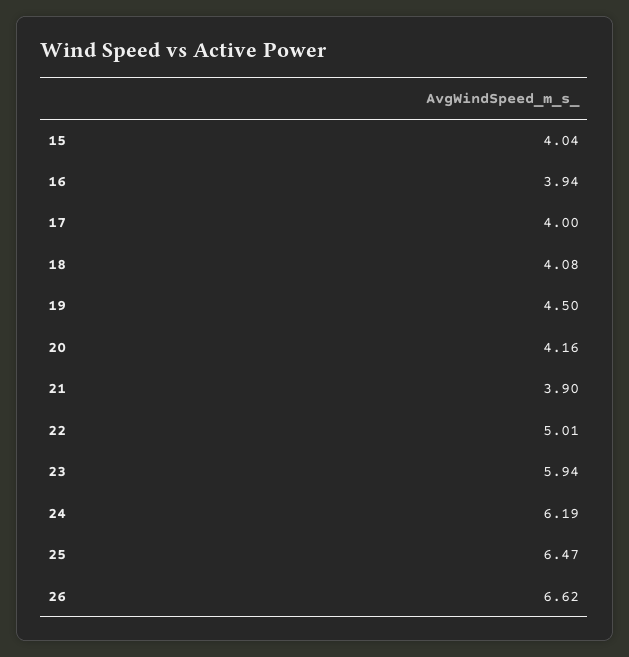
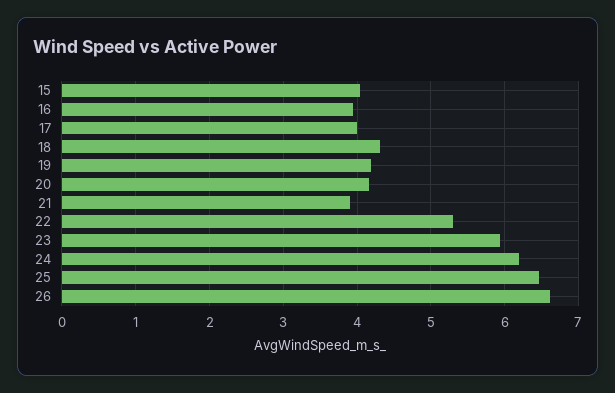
  {
    "15": 4.04,
    "16": 3.94,
    "17": 4,
-   "18": 4.08,
+   "18": 4.3,
-   "19": 4.5,
+   "19": 4.2,
    "20": 4.16,
    "21": 3.9,
-   "22": 5.01,
+   "22": 5.3,
    "23": 5.94,
    "24": 6.19,
    "25": 6.47,
    "26": 6.62
  }

